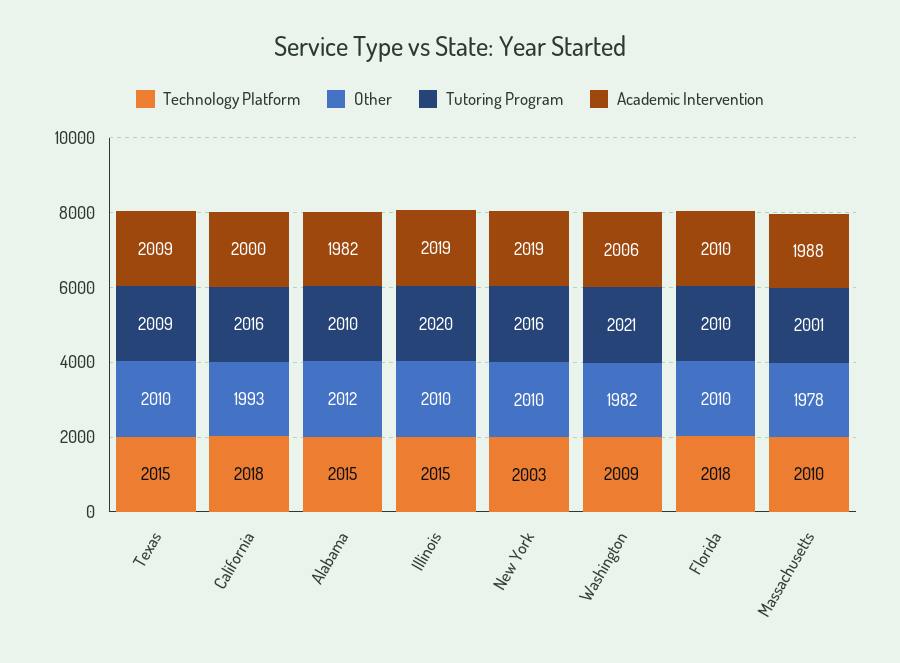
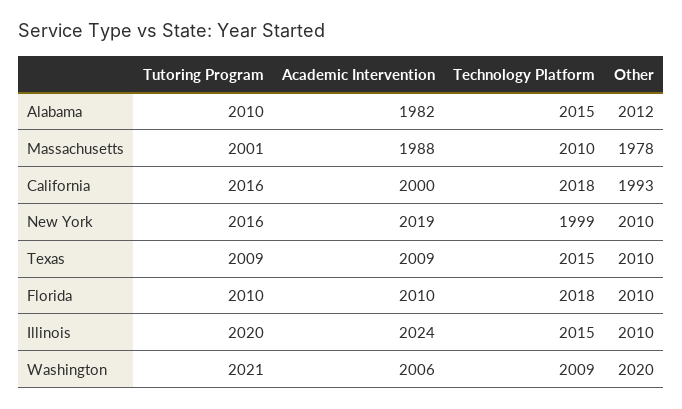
  {
    "Technology Platform": {
      "Texas": 2015,
      "California": 2018,
      "Alabama": 2015,
      "Illinois": 2015,
-     "New York": 2003,
+     "New York": 1999,
      "Washington": 2009,
      "Florida": 2018,
      "Massachusetts": 2010
    },
    "Other": {
      "Texas": 2010,
      "California": 1993,
      "Alabama": 2012,
      "Illinois": 2010,
      "New York": 2010,
-     "Washington": 1982,
+     "Washington": 2020,
      "Florida": 2010,
      "Massachusetts": 1978
    },
    "Tutoring Program": {
      "Texas": 2009,
      "California": 2016,
      "Alabama": 2010,
      "Illinois": 2020,
      "New York": 2016,
      "Washington": 2021,
      "Florida": 2010,
      "Massachusetts": 2001
    },
    "Academic Intervention": {
      "Texas": 2009,
      "California": 2000,
      "Alabama": 1982,
-     "Illinois": 2019,
+     "Illinois": 2024,
      "New York": 2019,
      "Washington": 2006,
      "Florida": 2010,
      "Massachusetts": 1988
    }
  }

